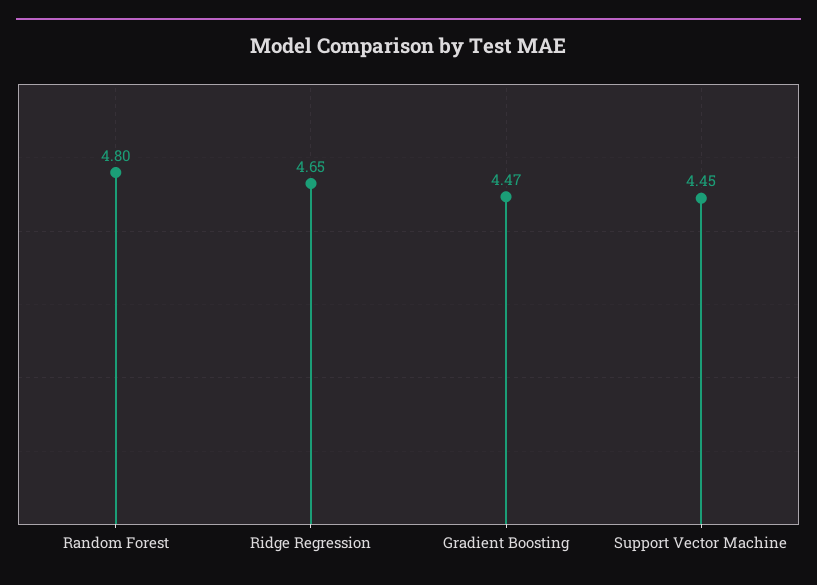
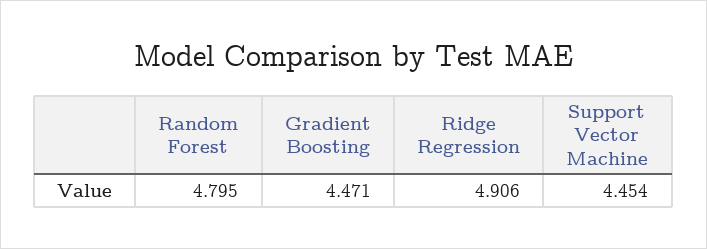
  {
    "Random Forest": 4.795,
-   "Ridge Regression": 4.65,
+   "Ridge Regression": 4.906,
    "Gradient Boosting": 4.471,
    "Support Vector Machine": 4.454
  }

